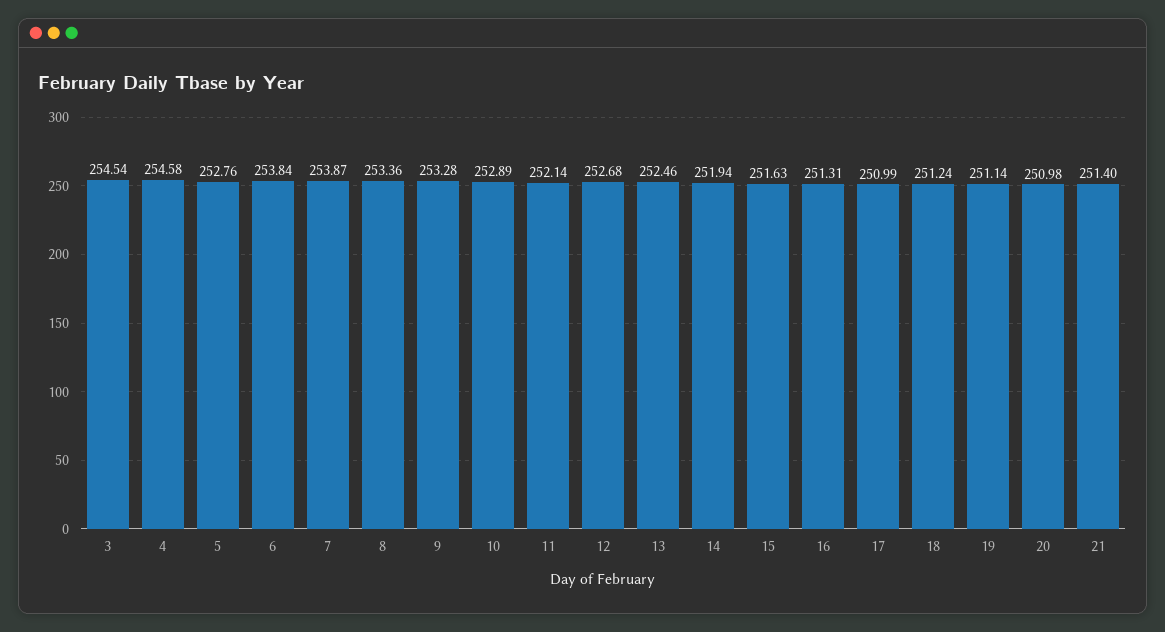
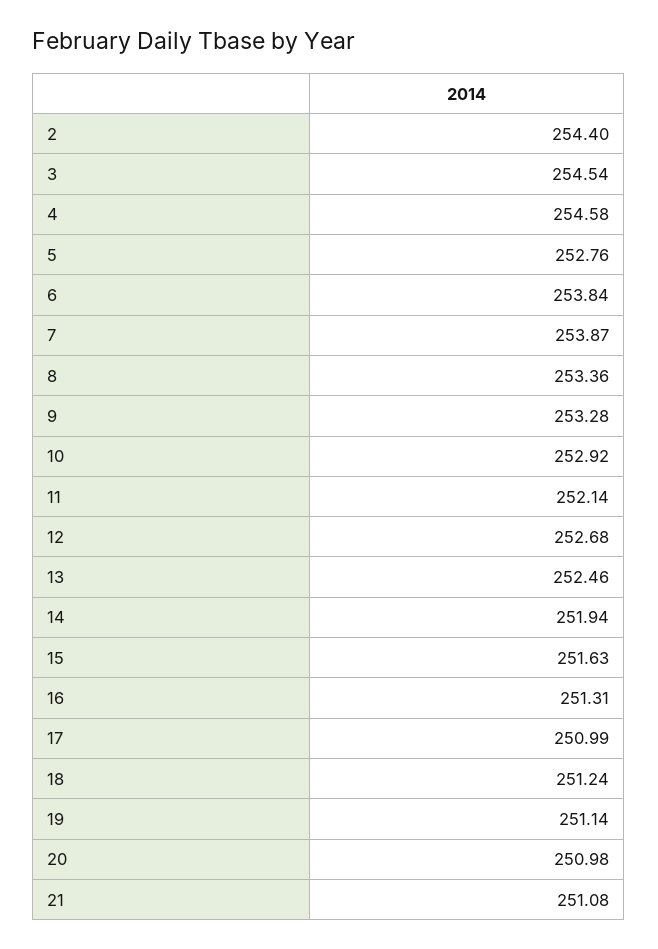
  {
    "3": 254.54,
    "4": 254.58,
    "5": 252.76,
    "6": 253.84,
    "7": 253.87,
    "8": 253.36,
    "9": 253.28,
-   "10": 252.89,
+   "10": 252.92,
    "11": 252.14,
    "12": 252.68,
    "13": 252.46,
    "14": 251.94,
    "15": 251.63,
    "16": 251.31,
    "17": 250.99,
    "18": 251.24,
    "19": 251.14,
    "20": 250.98,
-   "21": 251.4
+   "21": 251.08,
+   "2": 254.4
  }

